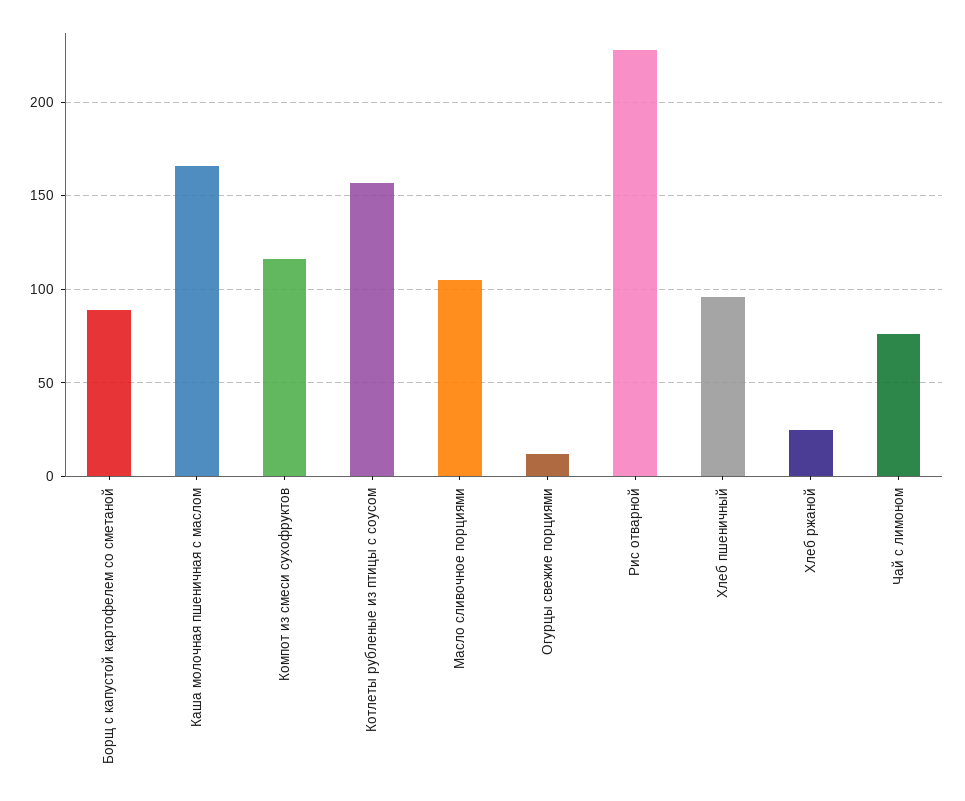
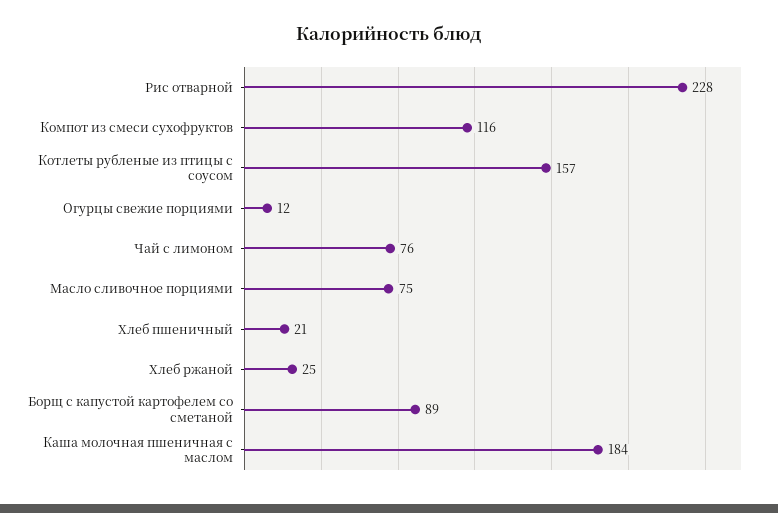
  {
    "Борщ с капустой картофелем со сметаной": 89,
-   "Каша молочная пшеничная с маслом": 165,
+   "Каша молочная пшеничная с маслом": 184,
    "Компот из смеси сухофруктов": 116,
    "Котлеты рубленые из птицы с соусом": 157,
-   "Масло сливочное порциями": 105,
+   "Масло сливочное порциями": 75,
    "Огурцы свежие порциями": 12,
    "Рис отварной": 228,
-   "Хлеб пшеничный": 95,
+   "Хлеб пшеничный": 21,
    "Хлеб ржаной": 25,
    "Чай с лимоном": 76
  }

